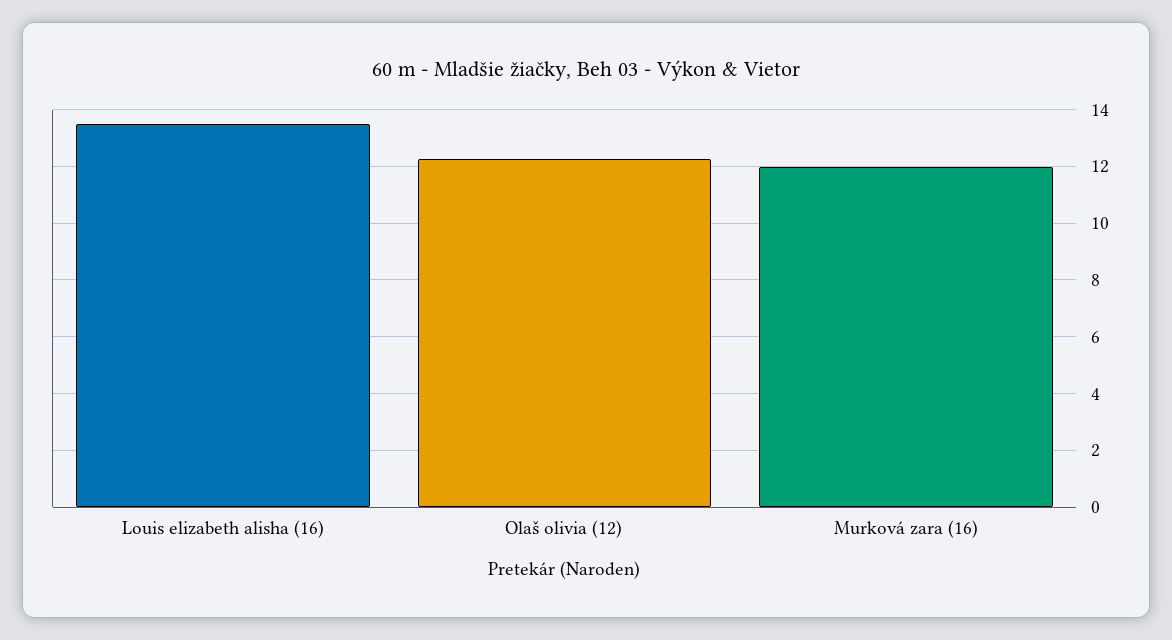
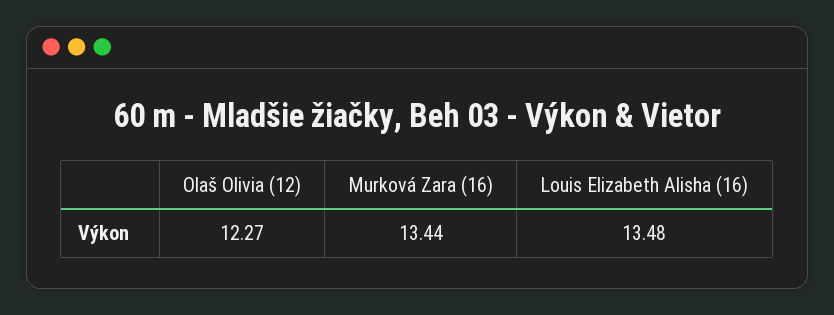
  {
    "Louis elizabeth alisha (16)": 13.48,
    "Olaš olivia (12)": 12.27,
-   "Murková zara (16)": 12
+   "Murková zara (16)": 13.44
  }

